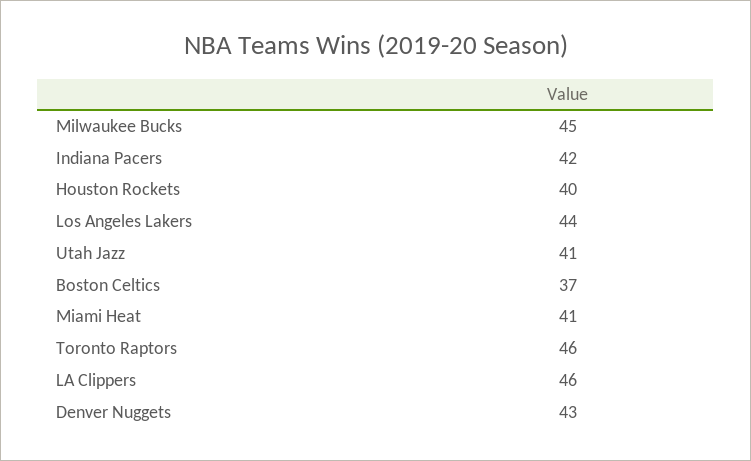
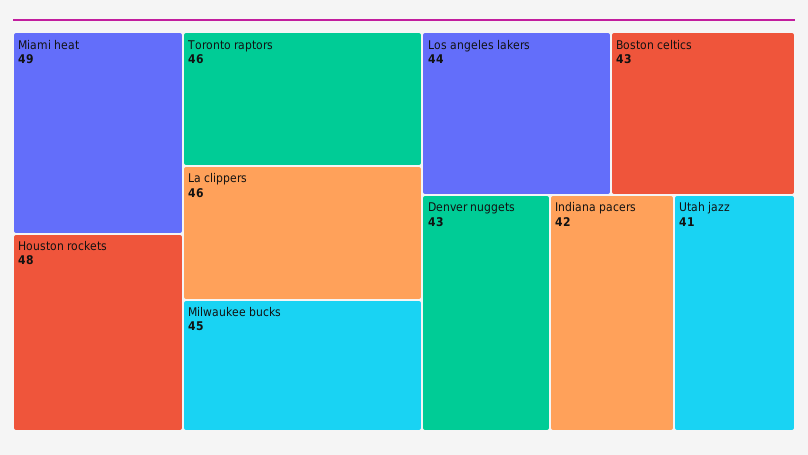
  {
    "Milwaukee Bucks": 45,
    "Indiana Pacers": 42,
-   "Houston Rockets": 40,
+   "Houston Rockets": 48,
    "Los Angeles Lakers": 44,
    "Utah Jazz": 41,
-   "Boston Celtics": 37,
+   "Boston Celtics": 43,
-   "Miami Heat": 41,
+   "Miami Heat": 49,
    "Toronto Raptors": 46,
    "LA Clippers": 46,
    "Denver Nuggets": 43
  }

